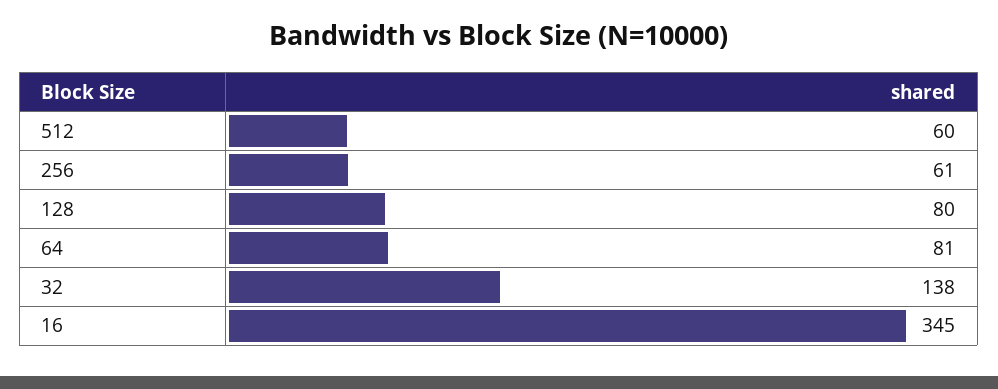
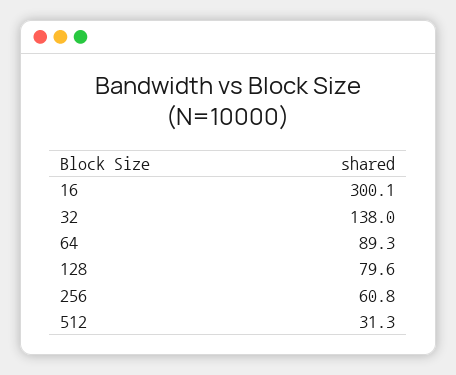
  {
-   "512": 60,
+   "512": 31.3,
    "256": 60.8,
    "128": 79.6,
-   "64": 81,
+   "64": 89.3,
    "32": 138,
-   "16": 345
+   "16": 300.1
  }

